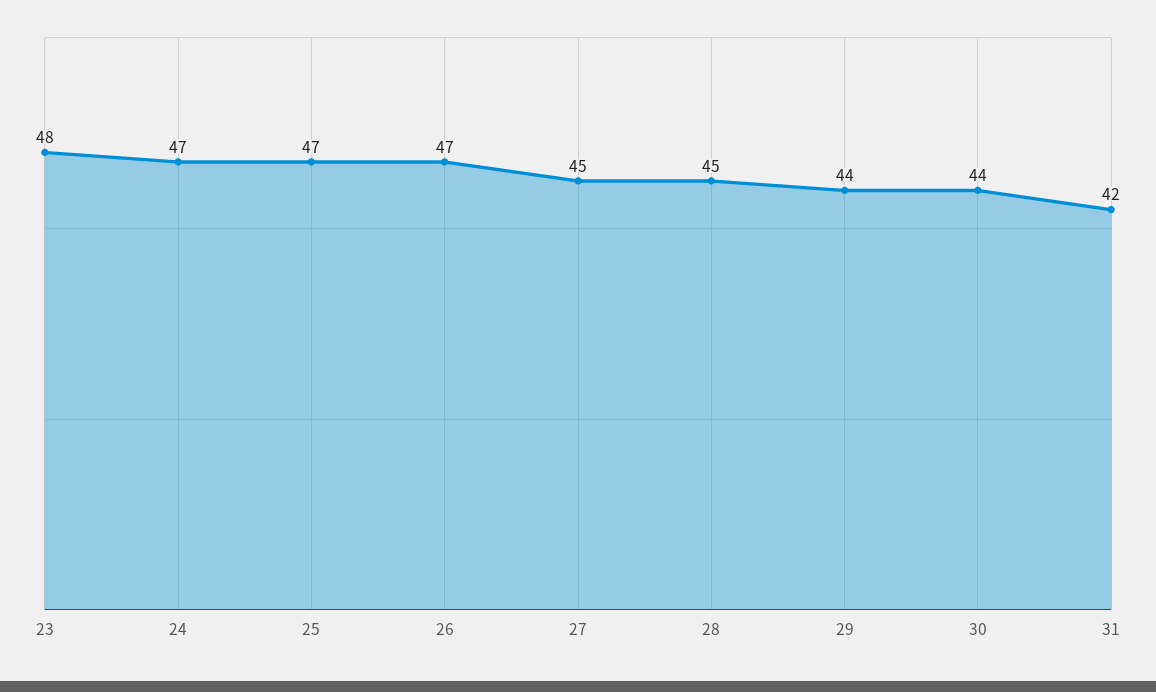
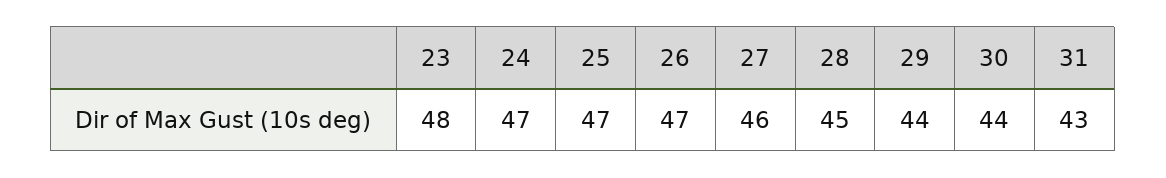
  {
    "23": 48,
    "24": 47,
    "25": 47,
    "26": 47,
-   "27": 45,
+   "27": 46,
    "28": 45,
    "29": 44,
    "30": 44,
-   "31": 42
+   "31": 43
  }

